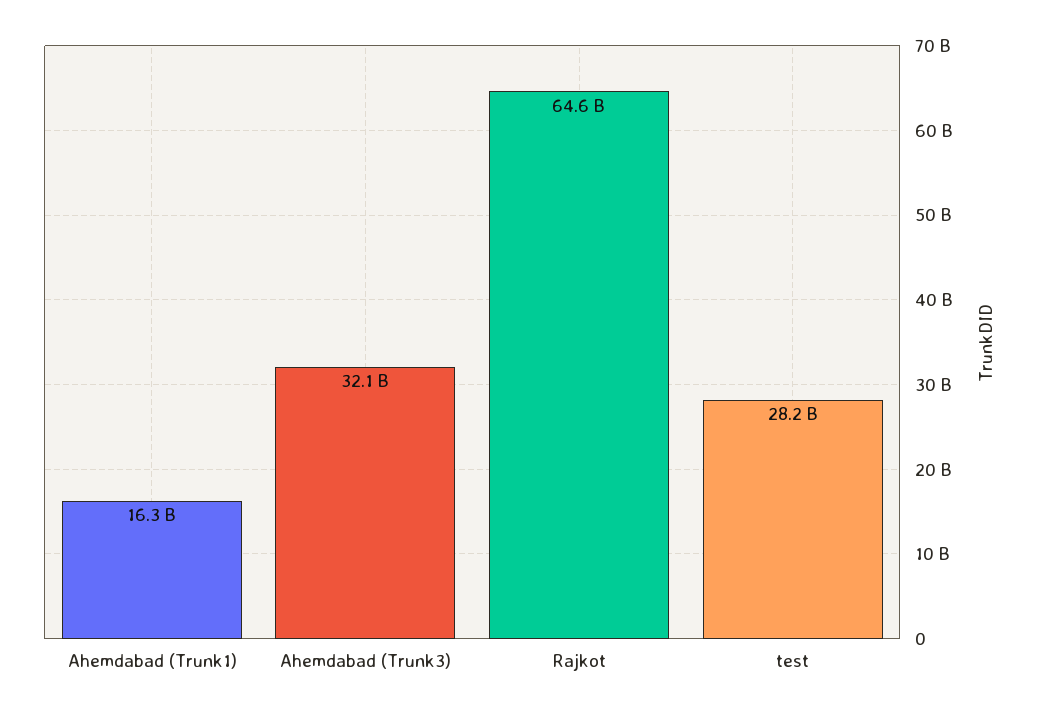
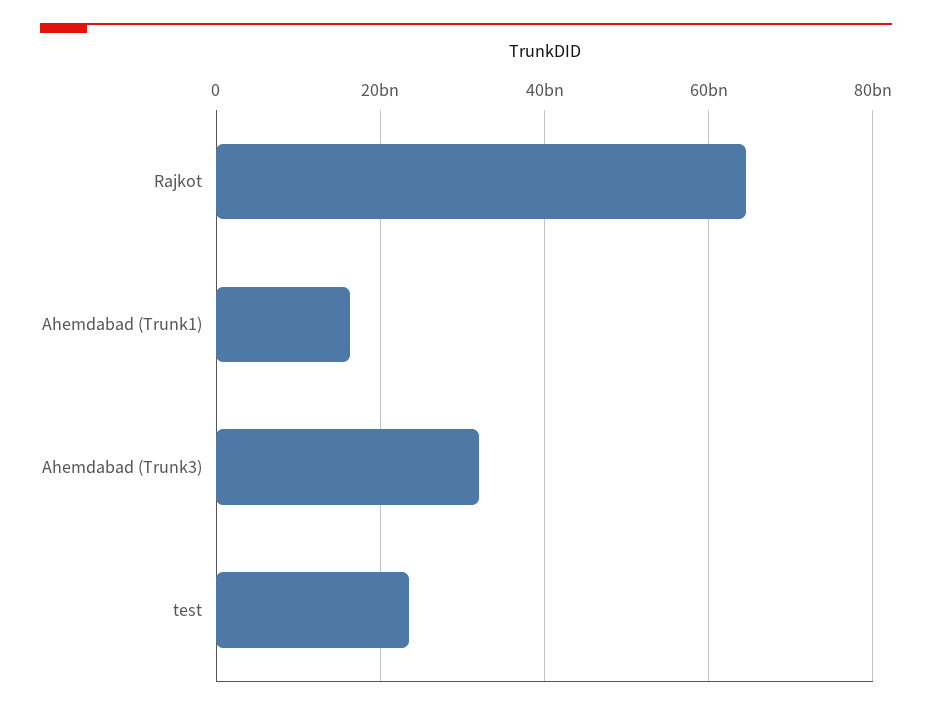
  {
    "Ahemdabad (Trunk1)": 16300000000,
    "Ahemdabad (Trunk3)": 32100000000,
    "Rajkot": 64600000000,
-   "test": 28200000000
+   "test": 24000000000
  }

